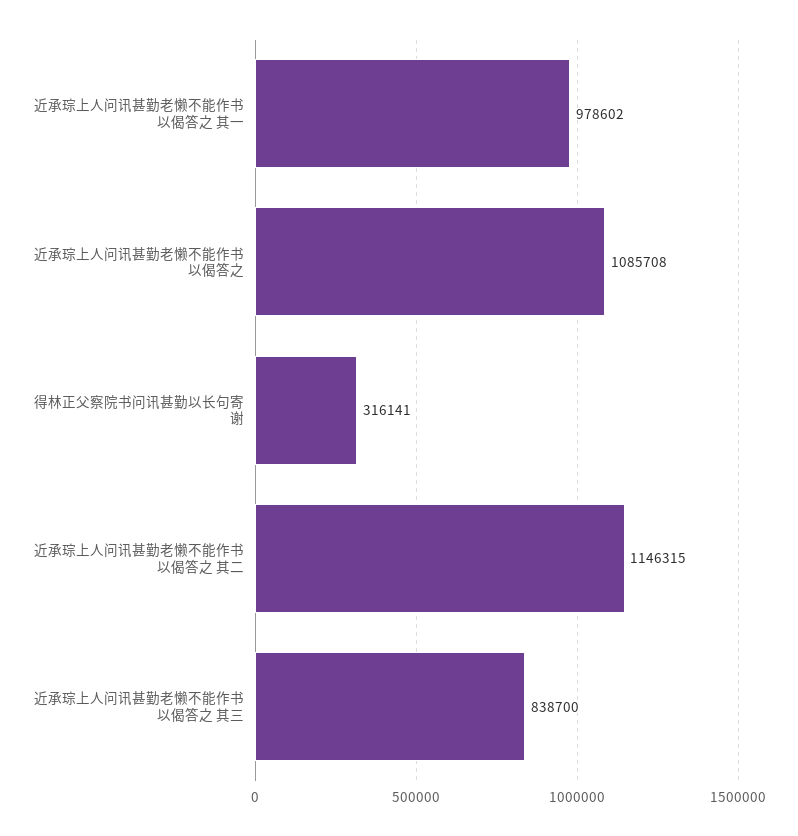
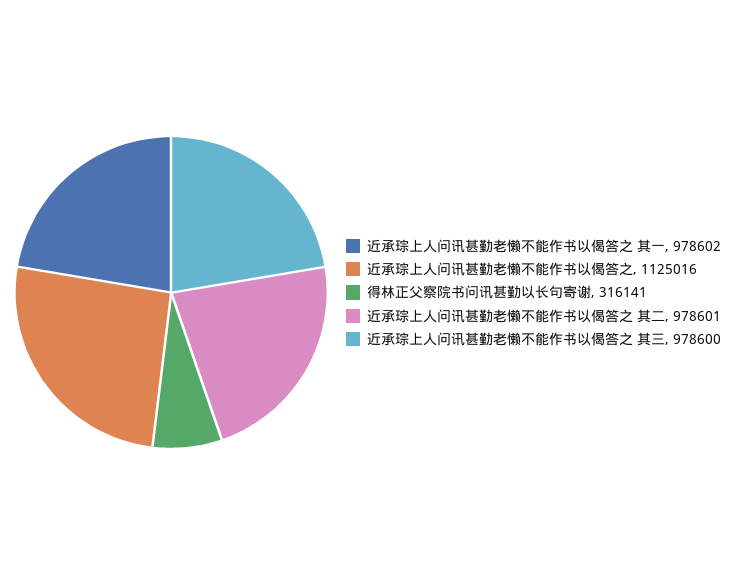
  {
    "近承琮上人问讯甚勤老懒不能作书以偈答之 其一": 978602,
-   "近承琮上人问讯甚勤老懒不能作书以偈答之": 1085708,
+   "近承琮上人问讯甚勤老懒不能作书以偈答之": 1125016,
    "得林正父察院书问讯甚勤以长句寄谢": 316141,
-   "近承琮上人问讯甚勤老懒不能作书以偈答之 其二": 1146315,
+   "近承琮上人问讯甚勤老懒不能作书以偈答之 其二": 978601,
-   "近承琮上人问讯甚勤老懒不能作书以偈答之 其三": 838700
+   "近承琮上人问讯甚勤老懒不能作书以偈答之 其三": 978600
  }

